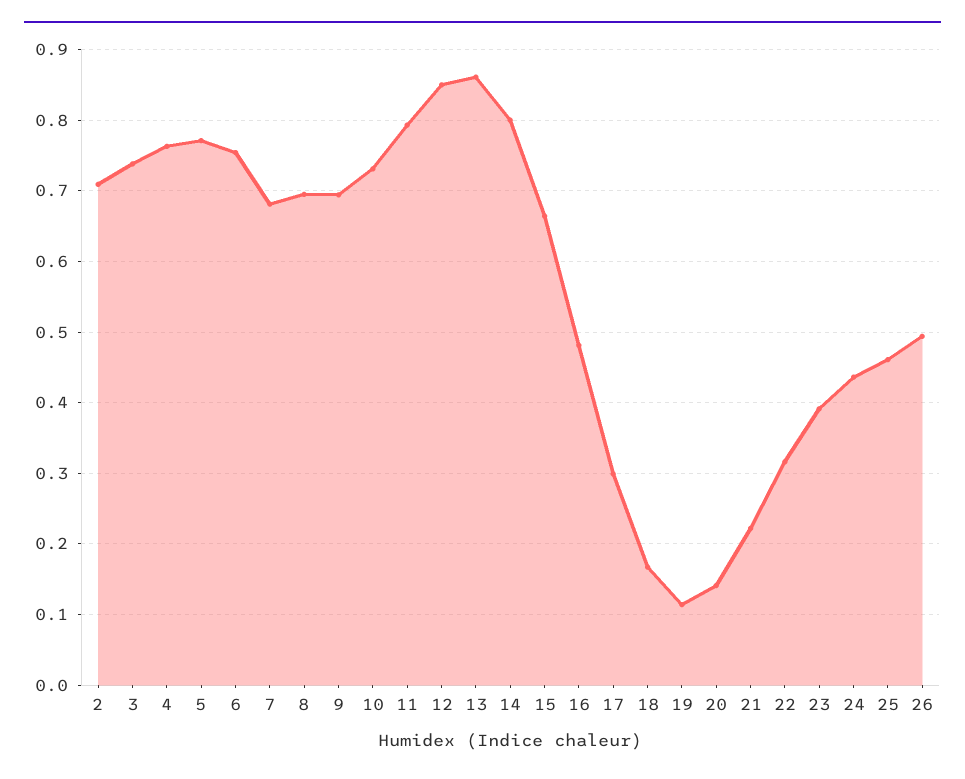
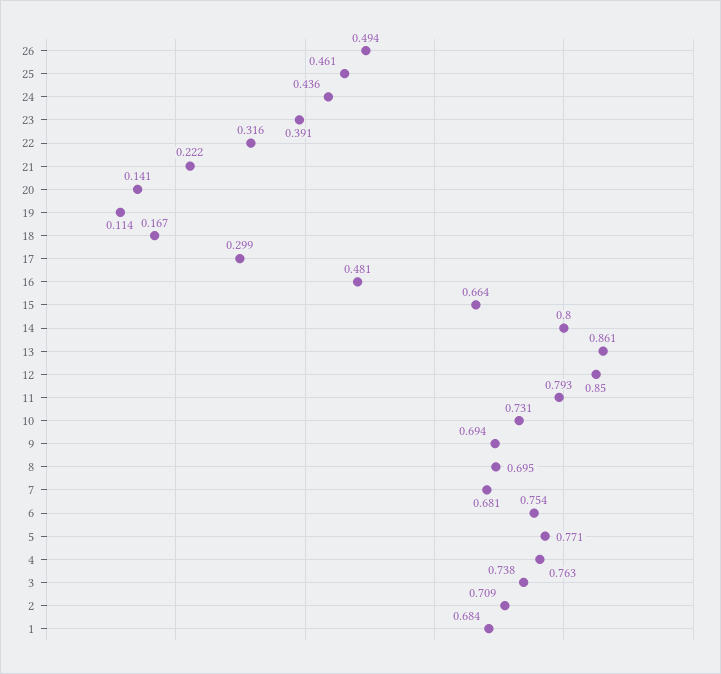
  {
    "2": 0.709,
    "3": 0.738,
    "4": 0.763,
    "5": 0.771,
    "6": 0.754,
    "7": 0.681,
    "8": 0.695,
    "9": 0.694,
    "10": 0.731,
    "11": 0.793,
    "12": 0.85,
    "13": 0.861,
    "14": 0.8,
    "15": 0.664,
    "16": 0.481,
    "17": 0.299,
    "18": 0.167,
    "19": 0.114,
    "20": 0.141,
    "21": 0.222,
    "22": 0.316,
    "23": 0.391,
    "24": 0.436,
    "25": 0.461,
-   "26": 0.494
+   "26": 0.494,
+   "1": 0.684
  }

